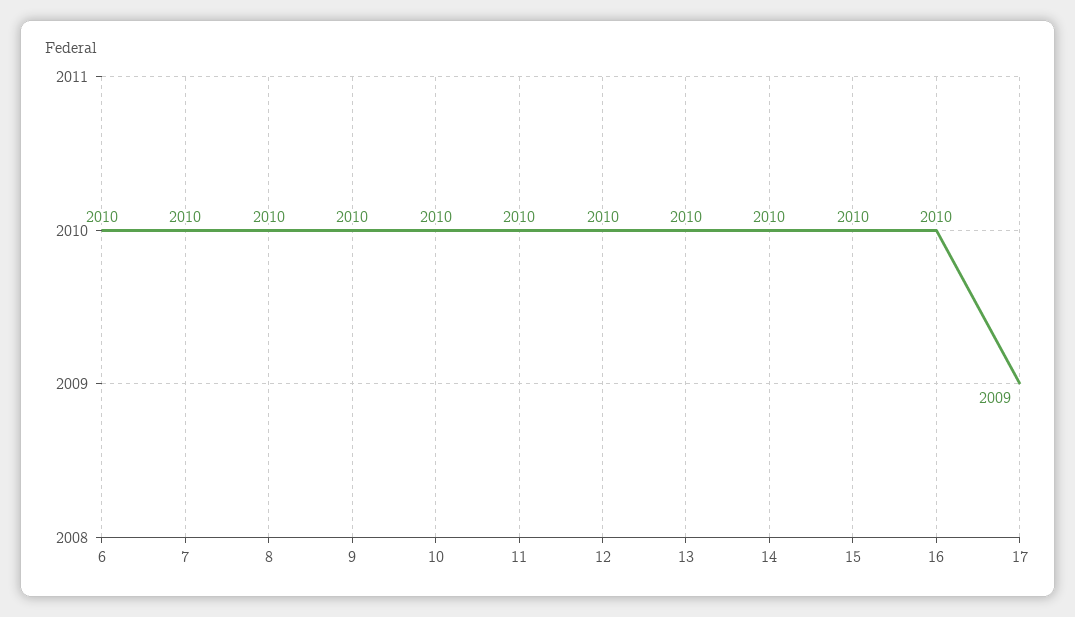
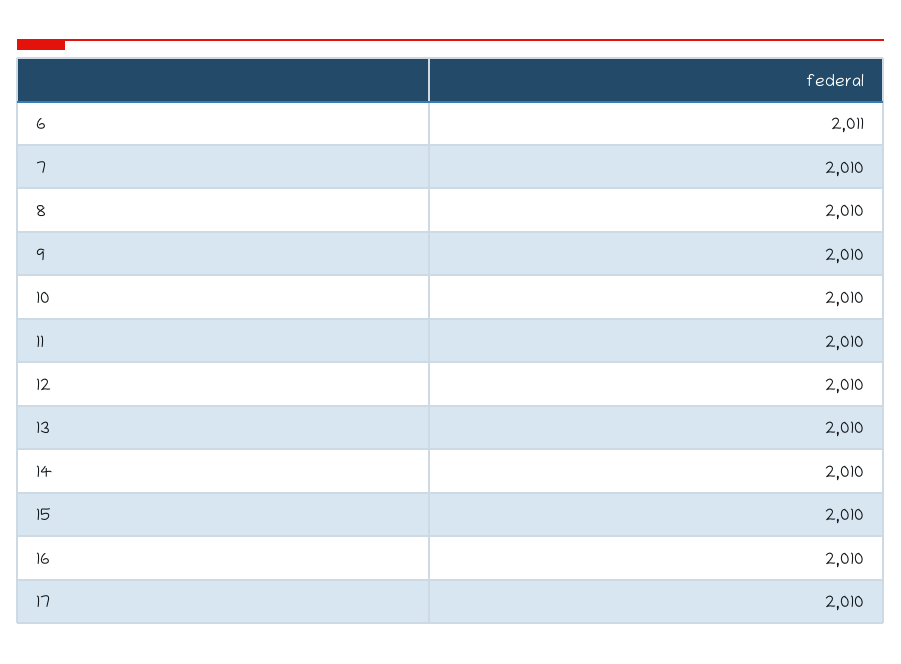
  {
-   "6": 2010,
+   "6": 2011,
    "7": 2010,
    "8": 2010,
    "9": 2010,
    "10": 2010,
    "11": 2010,
    "12": 2010,
    "13": 2010,
    "14": 2010,
    "15": 2010,
    "16": 2010,
-   "17": 2009
+   "17": 2010
  }

